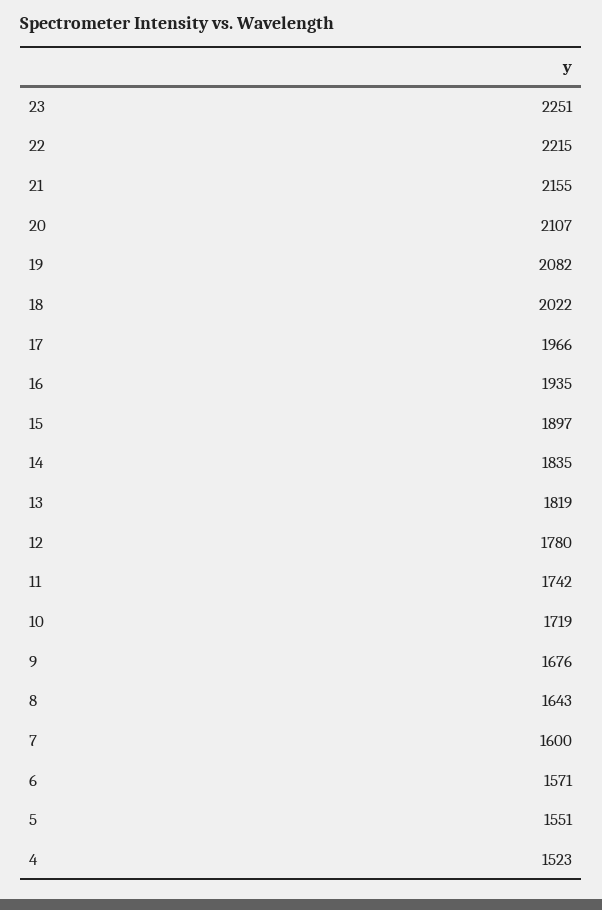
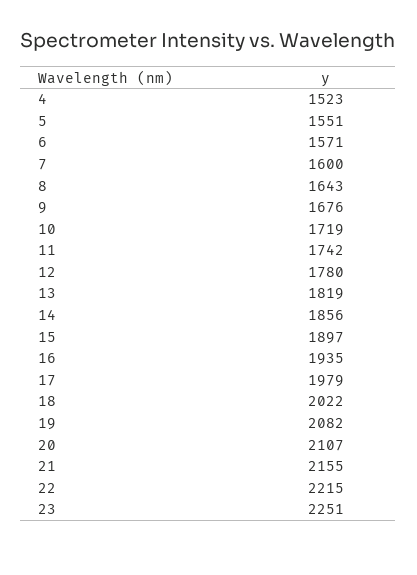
  {
    "23": 2251,
    "22": 2215,
    "21": 2155,
    "20": 2107,
    "19": 2082,
    "18": 2022,
-   "17": 1966,
+   "17": 1979,
    "16": 1935,
    "15": 1897,
-   "14": 1835,
+   "14": 1856,
    "13": 1819,
    "12": 1780,
    "11": 1742,
    "10": 1719,
    "9": 1676,
    "8": 1643,
    "7": 1600,
    "6": 1571,
    "5": 1551,
    "4": 1523
  }

